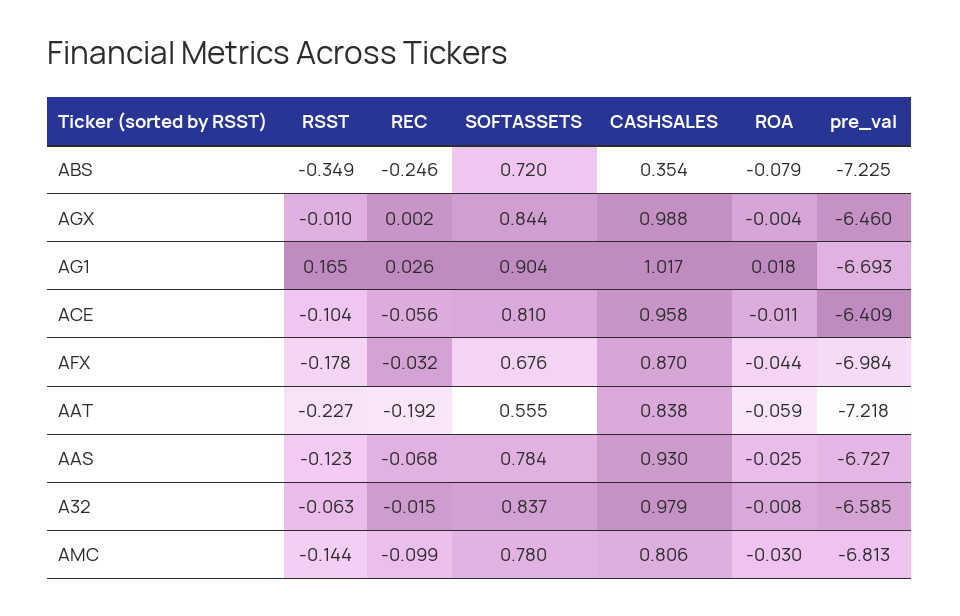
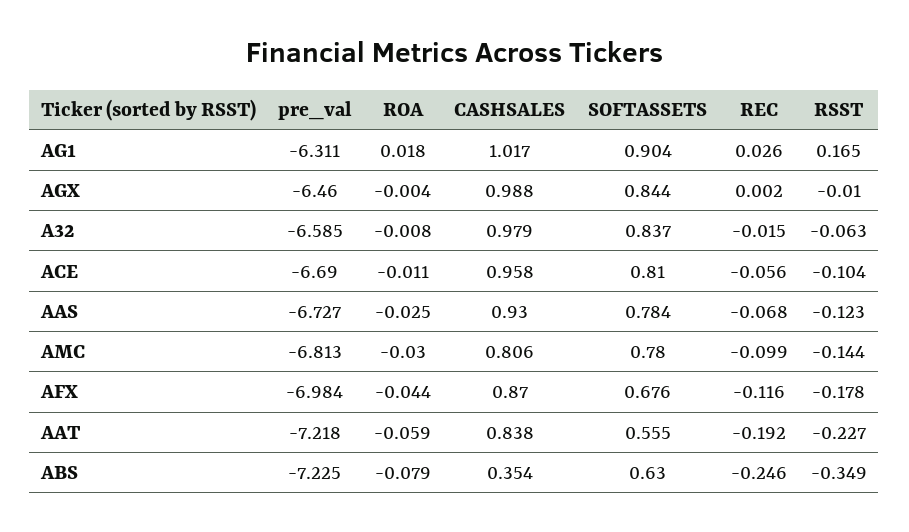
  {
    "RSST": {
      "ABS": -0.349,
      "AGX": -0.01,
      "AG1": 0.165,
      "ACE": -0.104,
      "AFX": -0.178,
      "AAT": -0.227,
      "AAS": -0.123,
      "A32": -0.063,
      "AMC": -0.144
    },
    "REC": {
      "ABS": -0.246,
      "AGX": 0.002,
      "AG1": 0.026,
      "ACE": -0.056,
-     "AFX": -0.032,
+     "AFX": -0.116,
      "AAT": -0.192,
      "AAS": -0.068,
      "A32": -0.015,
      "AMC": -0.099
    },
    "SOFTASSETS": {
-     "ABS": 0.72,
+     "ABS": 0.63,
      "AGX": 0.844,
      "AG1": 0.904,
      "ACE": 0.81,
      "AFX": 0.676,
      "AAT": 0.555,
      "AAS": 0.784,
      "A32": 0.837,
      "AMC": 0.78
    },
    "CASHSALES": {
      "ABS": 0.354,
      "AGX": 0.988,
      "AG1": 1.017,
      "ACE": 0.958,
      "AFX": 0.87,
      "AAT": 0.838,
      "AAS": 0.93,
      "A32": 0.979,
      "AMC": 0.806
    },
    "ROA": {
      "ABS": -0.079,
      "AGX": -0.004,
      "AG1": 0.018,
      "ACE": -0.011,
      "AFX": -0.044,
      "AAT": -0.059,
      "AAS": -0.025,
      "A32": -0.008,
      "AMC": -0.03
    },
    "pre_val": {
      "ABS": -7.225,
      "AGX": -6.46,
-     "AG1": -6.693,
+     "AG1": -6.311,
-     "ACE": -6.409,
+     "ACE": -6.69,
      "AFX": -6.984,
      "AAT": -7.218,
      "AAS": -6.727,
      "A32": -6.585,
      "AMC": -6.813
    }
  }

